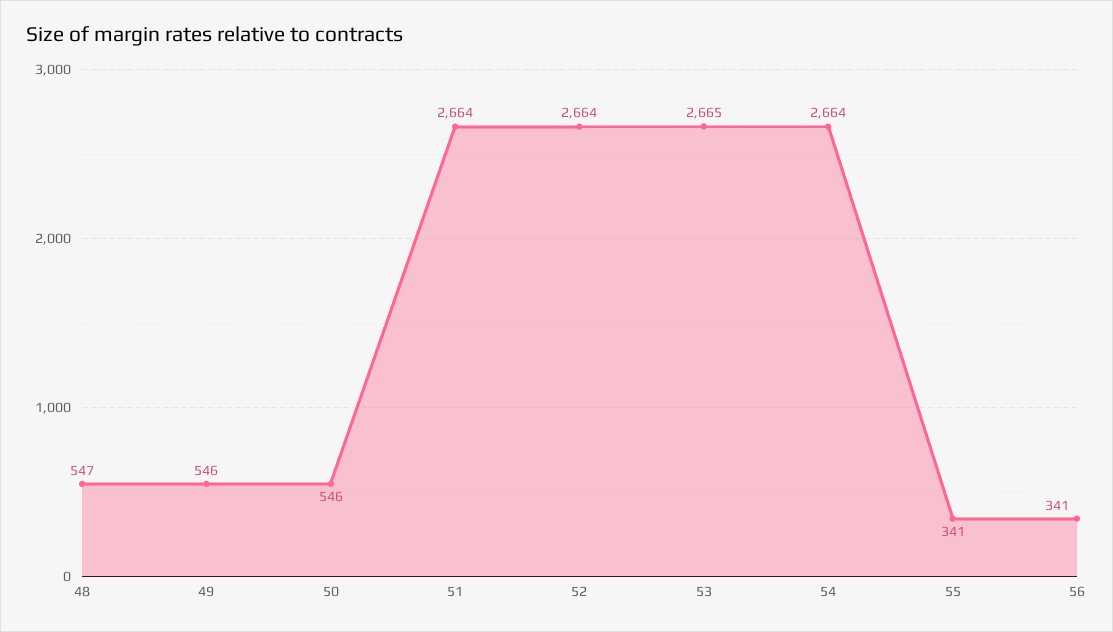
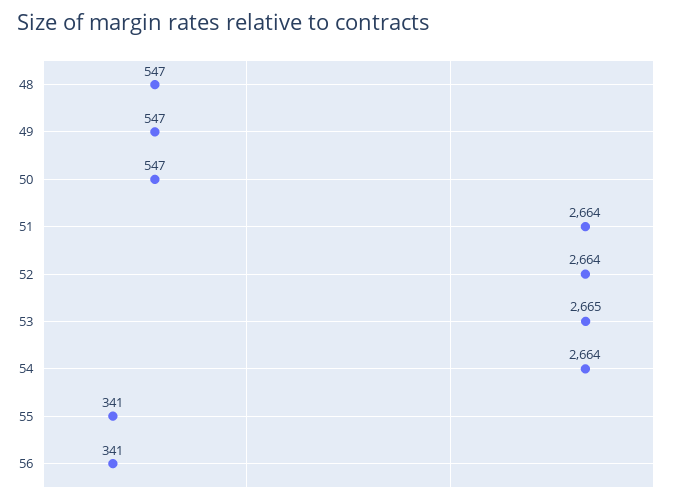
  {
    "48": 547,
-   "49": 546,
+   "49": 547,
-   "50": 546,
+   "50": 547,
    "51": 2664,
    "52": 2664,
    "53": 2665,
    "54": 2664,
    "55": 341,
    "56": 341
  }

